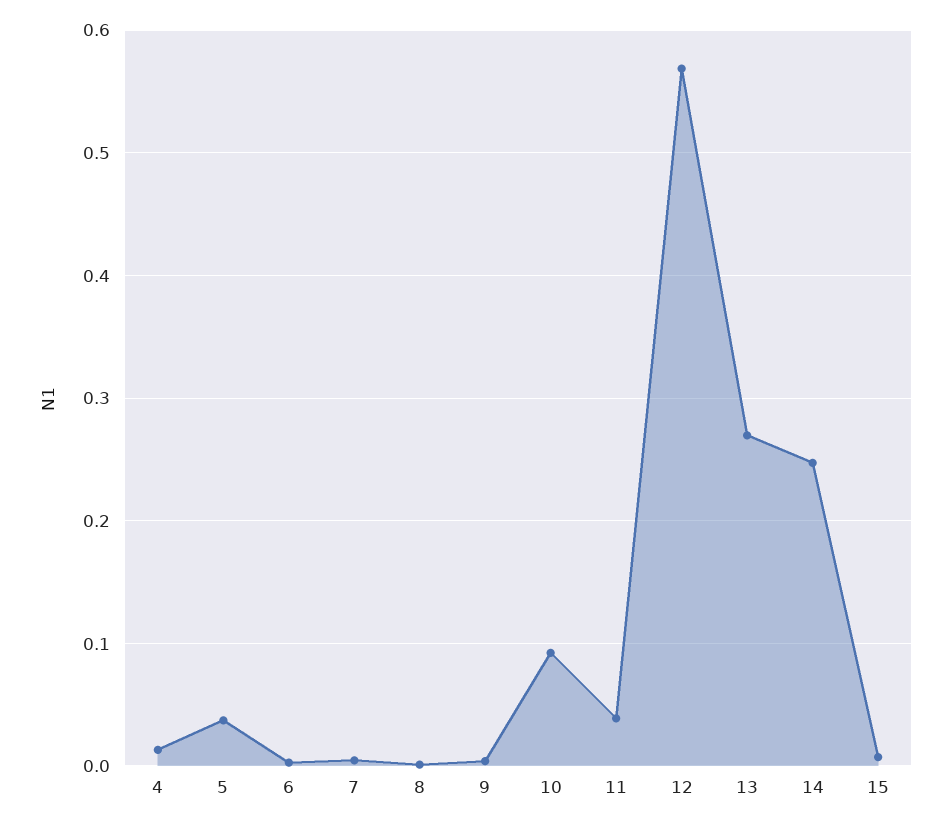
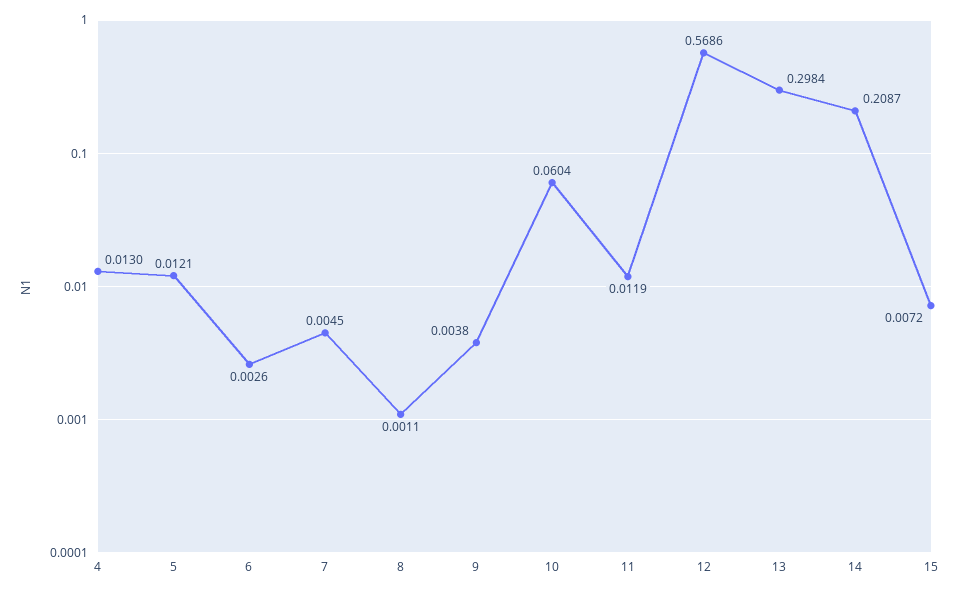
  {
    "4": 0.013,
-   "5": 0.04,
+   "5": 0.0121,
    "6": 0.0026,
    "7": 0.0045,
    "8": 0.0011,
    "9": 0.0038,
-   "10": 0.09,
+   "10": 0.0604,
-   "11": 0.04,
+   "11": 0.0119,
    "12": 0.5686,
-   "13": 0.27,
+   "13": 0.2984,
-   "14": 0.25,
+   "14": 0.2087,
    "15": 0.0072
  }

